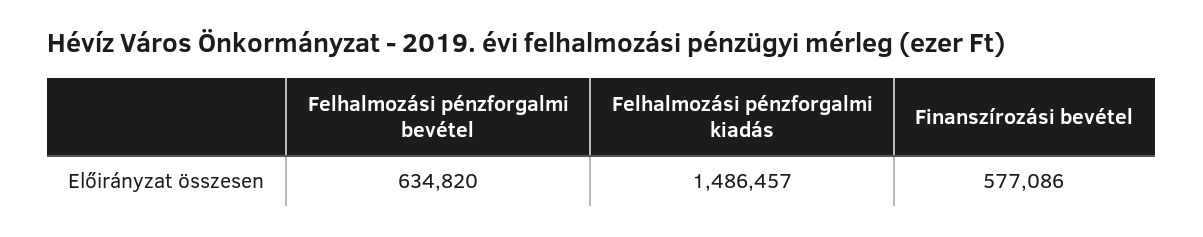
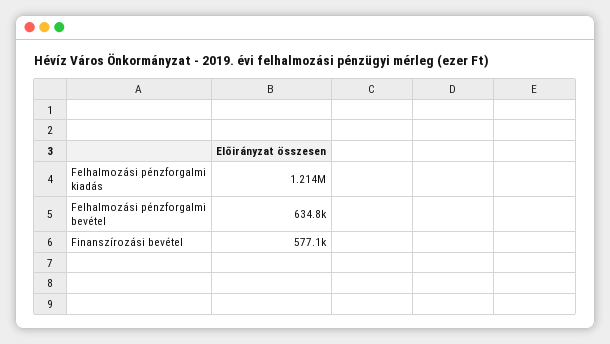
  {
    "Felhalmozási pénzforgalmi bevétel": 634820,
-   "Felhalmozási pénzforgalmi kiadás": 1486457,
+   "Felhalmozási pénzforgalmi kiadás": 1214000,
    "Finanszírozási bevétel": 577086
  }

